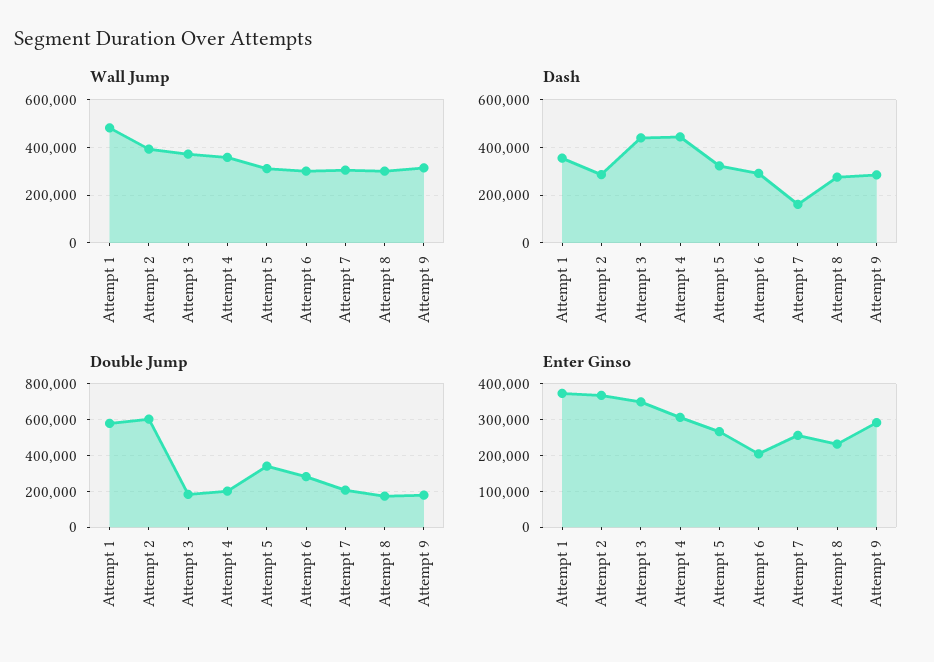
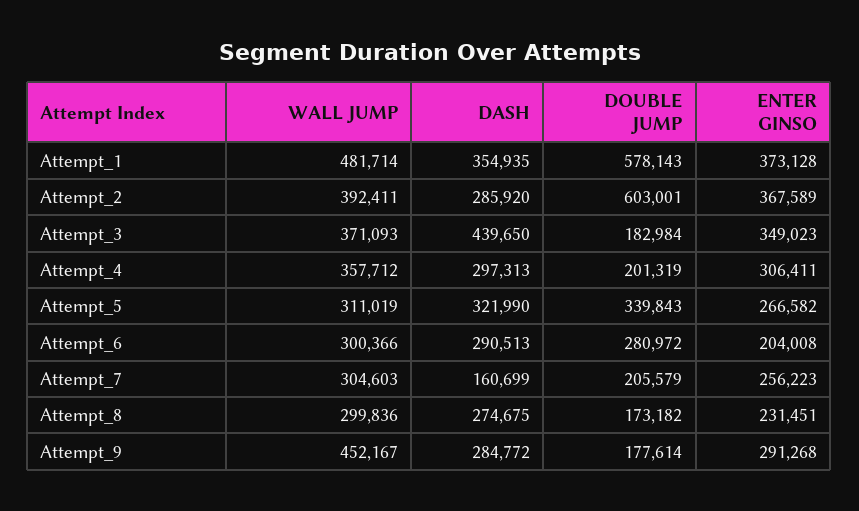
  {
    "Wall Jump": {
      "Attempt 1": 481714,
      "Attempt 2": 392411,
      "Attempt 3": 371093,
      "Attempt 4": 357712,
      "Attempt 5": 311019,
      "Attempt 6": 300366,
      "Attempt 7": 304603,
      "Attempt 8": 299836,
-     "Attempt 9": 300000
+     "Attempt 9": 452167
    },
    "Dash": {
      "Attempt 1": 354935,
      "Attempt 2": 285920,
      "Attempt 3": 439650,
-     "Attempt 4": 450000,
+     "Attempt 4": 297313,
      "Attempt 5": 321990,
      "Attempt 6": 290513,
      "Attempt 7": 160699,
      "Attempt 8": 274675,
      "Attempt 9": 284772
    },
    "Double Jump": {
      "Attempt 1": 578143,
      "Attempt 2": 603001,
      "Attempt 3": 182984,
      "Attempt 4": 201319,
      "Attempt 5": 339843,
      "Attempt 6": 280972,
      "Attempt 7": 205579,
      "Attempt 8": 173182,
      "Attempt 9": 177614
    },
    "Enter Ginso": {
      "Attempt 1": 373128,
      "Attempt 2": 367589,
      "Attempt 3": 349023,
      "Attempt 4": 306411,
      "Attempt 5": 266582,
      "Attempt 6": 204008,
      "Attempt 7": 256223,
      "Attempt 8": 231451,
      "Attempt 9": 291268
    }
  }

